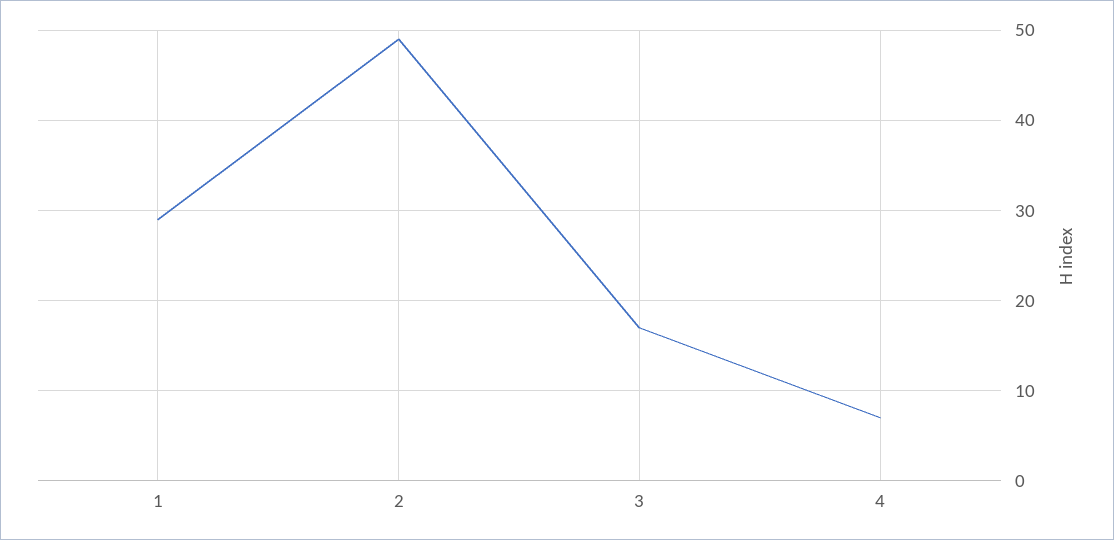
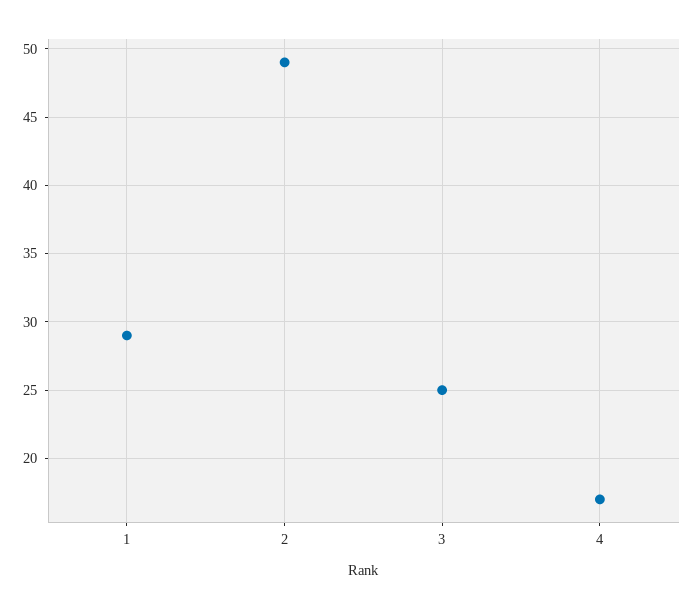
  {
    "1": 29,
    "2": 49,
-   "3": 17,
+   "3": 25,
-   "4": 7
+   "4": 17
  }

